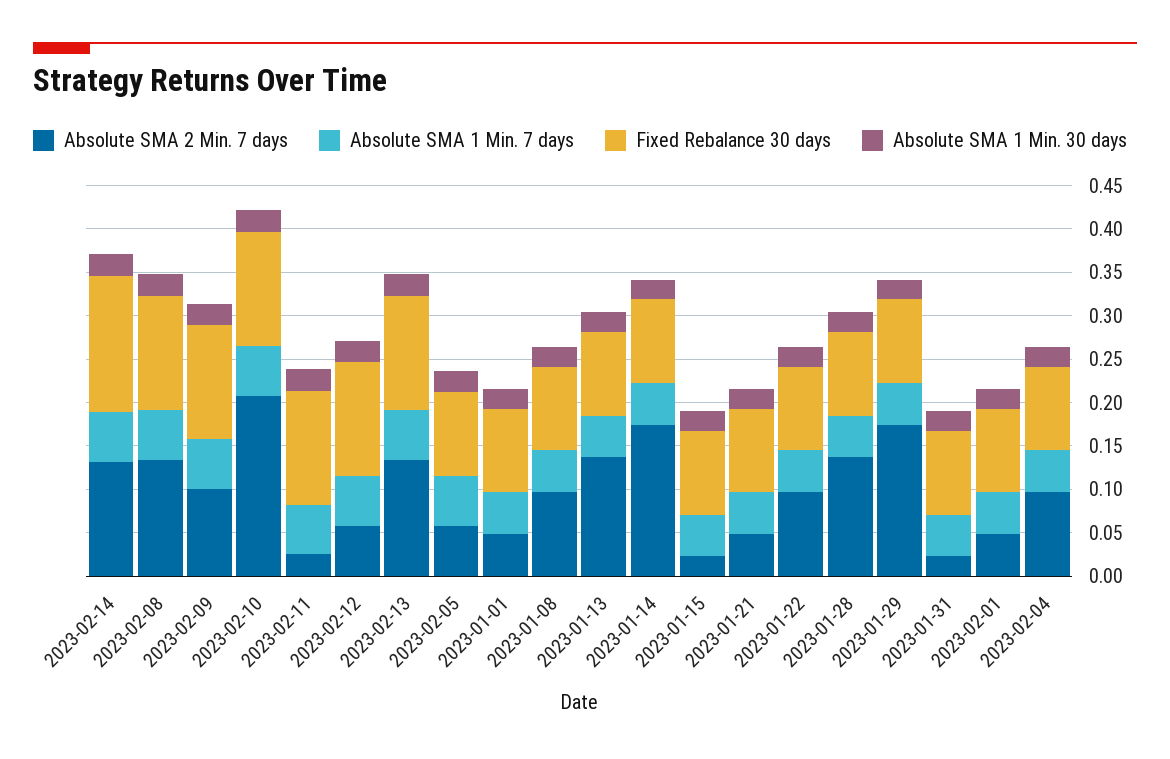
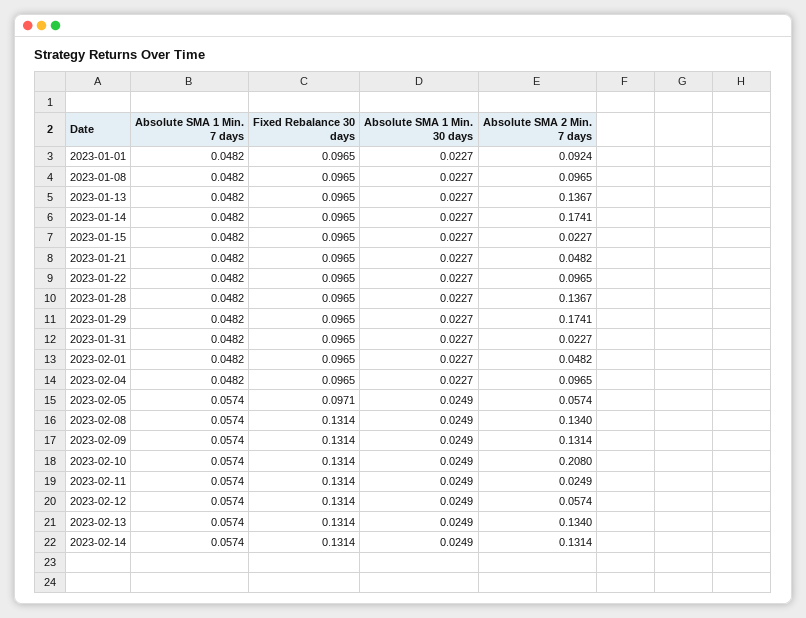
  {
    "Absolute SMA 2 Min. 7 days": {
      "2023-02-14": 0.1314,
      "2023-02-08": 0.134,
-     "2023-02-09": 0.1,
+     "2023-02-09": 0.1314,
      "2023-02-10": 0.208,
      "2023-02-11": 0.0249,
      "2023-02-12": 0.0574,
      "2023-02-13": 0.134,
      "2023-02-05": 0.0574,
-     "2023-01-01": 0.05,
+     "2023-01-01": 0.0924,
      "2023-01-08": 0.0965,
      "2023-01-13": 0.1367,
      "2023-01-14": 0.1741,
      "2023-01-15": 0.0227,
      "2023-01-21": 0.0482,
      "2023-01-22": 0.0965,
      "2023-01-28": 0.1367,
      "2023-01-29": 0.1741,
      "2023-01-31": 0.0227,
      "2023-02-01": 0.0482,
      "2023-02-04": 0.0965
    },
    "Absolute SMA 1 Min. 7 days": {
      "2023-02-14": 0.0574,
      "2023-02-08": 0.0574,
      "2023-02-09": 0.0574,
      "2023-02-10": 0.0574,
      "2023-02-11": 0.0574,
      "2023-02-12": 0.0574,
      "2023-02-13": 0.0574,
      "2023-02-05": 0.0574,
      "2023-01-01": 0.0482,
      "2023-01-08": 0.0482,
      "2023-01-13": 0.0482,
      "2023-01-14": 0.0482,
      "2023-01-15": 0.0482,
      "2023-01-21": 0.0482,
      "2023-01-22": 0.0482,
      "2023-01-28": 0.0482,
      "2023-01-29": 0.0482,
      "2023-01-31": 0.0482,
      "2023-02-01": 0.0482,
      "2023-02-04": 0.0482
    },
    "Fixed Rebalance 30 days": {
-     "2023-02-14": 0.16,
+     "2023-02-14": 0.1314,
      "2023-02-08": 0.1314,
      "2023-02-09": 0.1314,
      "2023-02-10": 0.1314,
      "2023-02-11": 0.1314,
      "2023-02-12": 0.1314,
      "2023-02-13": 0.1314,
      "2023-02-05": 0.0971,
      "2023-01-01": 0.0965,
      "2023-01-08": 0.0965,
      "2023-01-13": 0.0965,
      "2023-01-14": 0.0965,
      "2023-01-15": 0.0965,
      "2023-01-21": 0.0965,
      "2023-01-22": 0.0965,
      "2023-01-28": 0.0965,
      "2023-01-29": 0.0965,
      "2023-01-31": 0.0965,
      "2023-02-01": 0.0965,
      "2023-02-04": 0.0965
    },
    "Absolute SMA 1 Min. 30 days": {
      "2023-02-14": 0.0249,
      "2023-02-08": 0.0249,
      "2023-02-09": 0.0249,
      "2023-02-10": 0.0249,
      "2023-02-11": 0.0249,
      "2023-02-12": 0.0249,
      "2023-02-13": 0.0249,
      "2023-02-05": 0.0249,
      "2023-01-01": 0.0227,
      "2023-01-08": 0.0227,
      "2023-01-13": 0.0227,
      "2023-01-14": 0.0227,
      "2023-01-15": 0.0227,
      "2023-01-21": 0.0227,
      "2023-01-22": 0.0227,
      "2023-01-28": 0.0227,
      "2023-01-29": 0.0227,
      "2023-01-31": 0.0227,
      "2023-02-01": 0.0227,
      "2023-02-04": 0.0227
    }
  }

